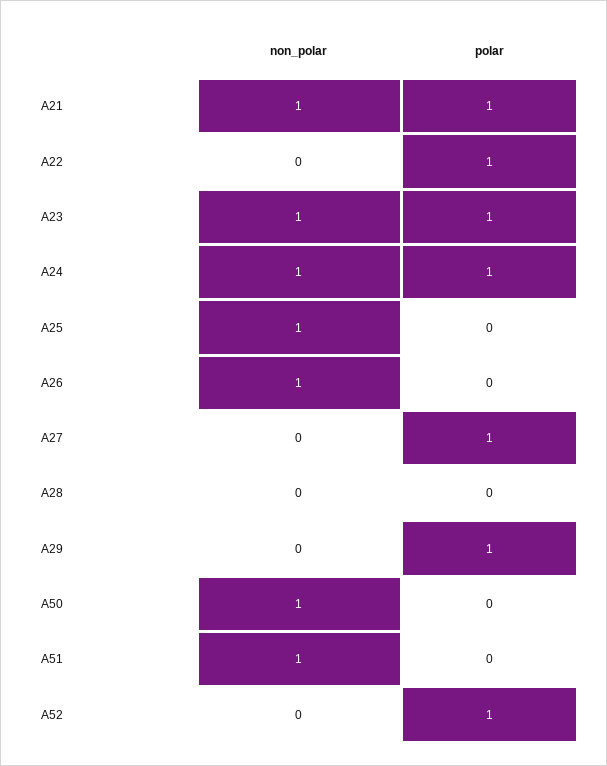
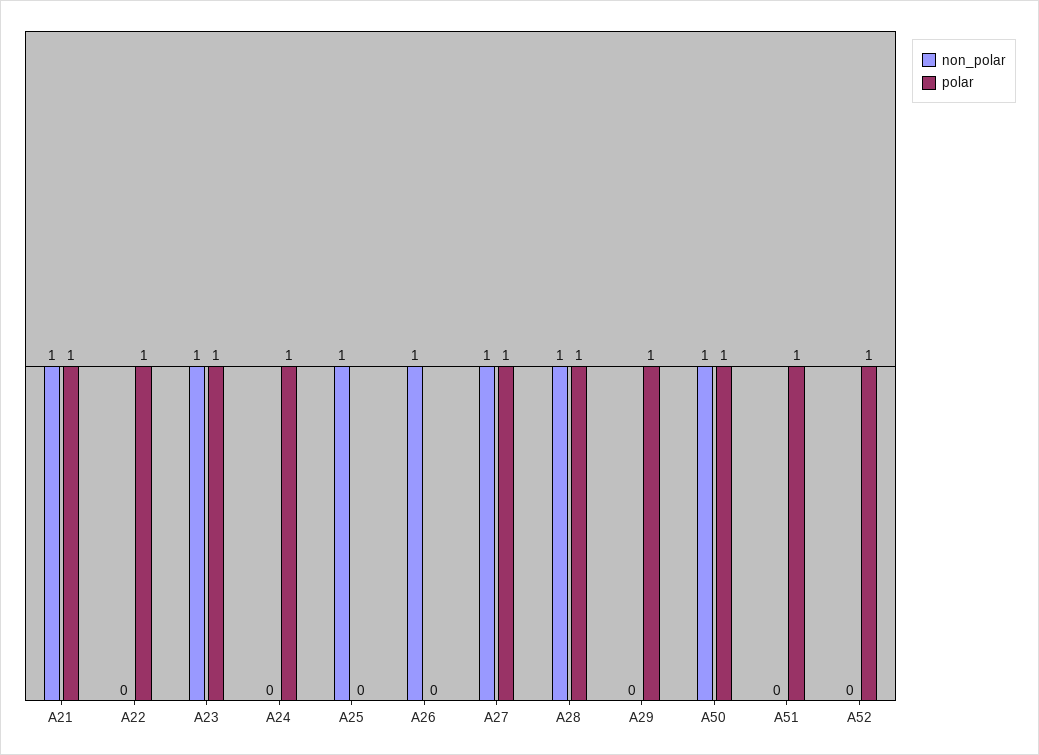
  {
    "non_polar": {
      "A21": 1,
      "A22": 0,
      "A23": 1,
-     "A24": 1,
+     "A24": 0,
      "A25": 1,
      "A26": 1,
-     "A27": 0,
+     "A27": 1,
-     "A28": 0,
+     "A28": 1,
      "A29": 0,
      "A50": 1,
-     "A51": 1,
+     "A51": 0,
      "A52": 0
    },
    "polar": {
      "A21": 1,
      "A22": 1,
      "A23": 1,
      "A24": 1,
      "A25": 0,
      "A26": 0,
      "A27": 1,
-     "A28": 0,
+     "A28": 1,
      "A29": 1,
-     "A50": 0,
+     "A50": 1,
-     "A51": 0,
+     "A51": 1,
      "A52": 1
    }
  }

